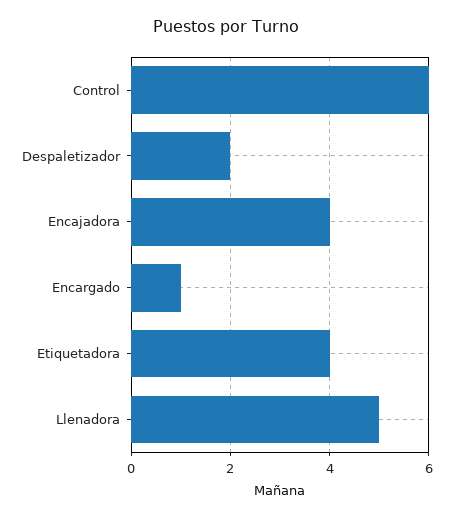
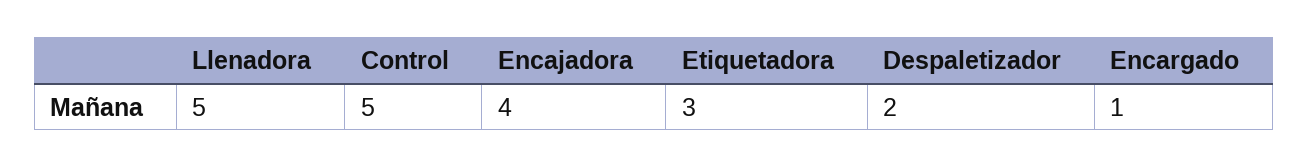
  {
-   "Control": 6,
+   "Control": 5,
    "Despaletizador": 2,
    "Encajadora": 4,
    "Encargado": 1,
-   "Etiquetadora": 4,
+   "Etiquetadora": 3,
    "Llenadora": 5
  }

